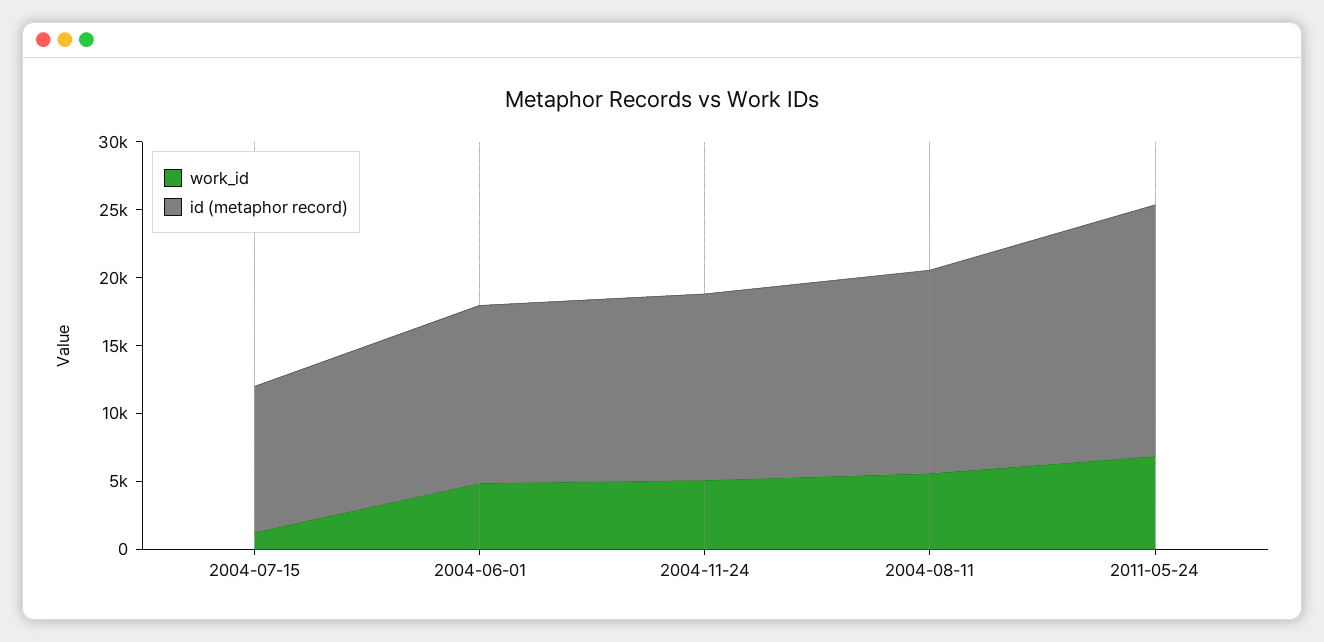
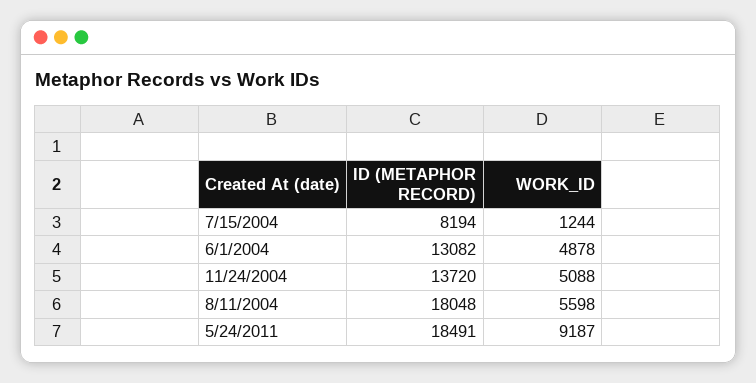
  {
    "work_id": {
      "2004-07-15": 1244,
      "2004-06-01": 4878,
      "2004-11-24": 5088,
      "2004-08-11": 5598,
-     "2011-05-24": 7000
+     "2011-05-24": 9187
    },
    "id (metaphor record)": {
-     "2004-07-15": 11000,
+     "2004-07-15": 8194,
      "2004-06-01": 13082,
      "2004-11-24": 13720,
-     "2004-08-11": 15000,
+     "2004-08-11": 18048,
      "2011-05-24": 18491
    }
  }

